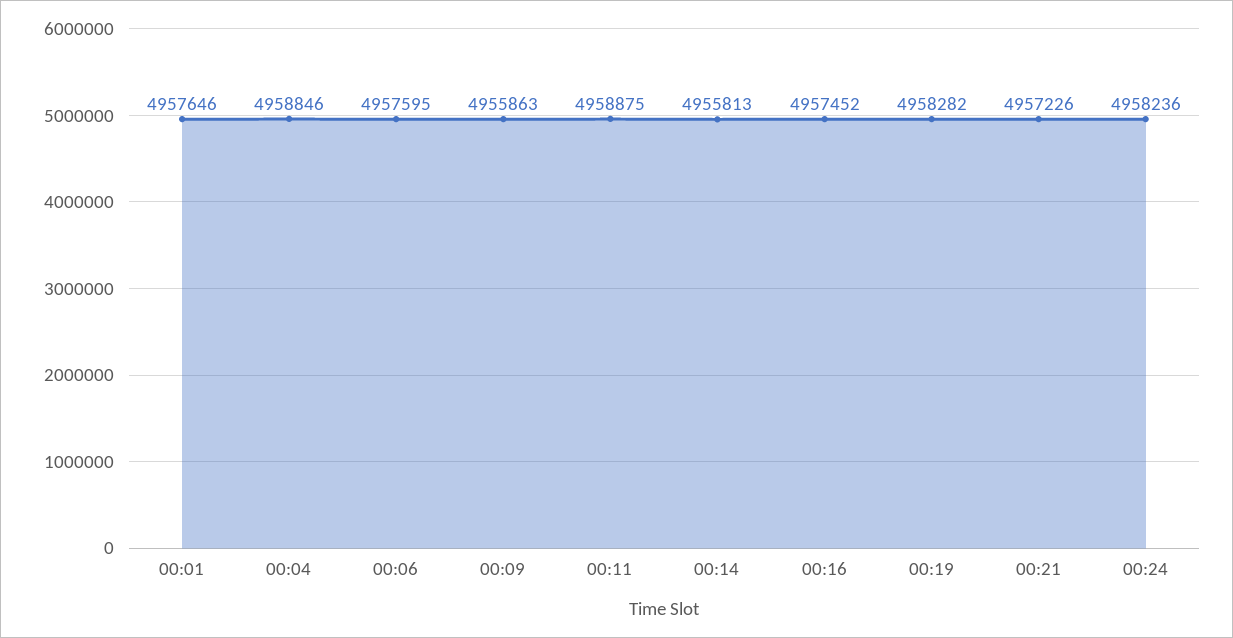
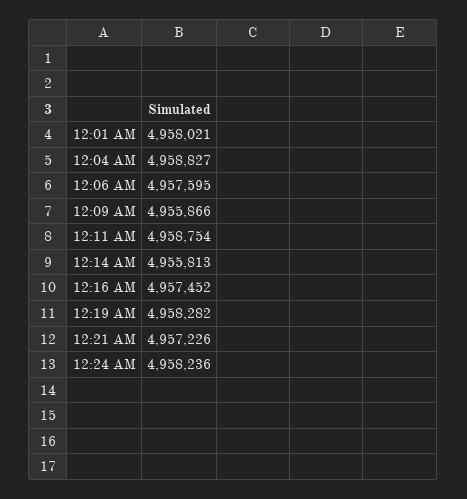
  {
-   "00:01": 4957646,
+   "00:01": 4958021,
-   "00:04": 4958846,
+   "00:04": 4958827,
    "00:06": 4957595,
-   "00:09": 4955863,
+   "00:09": 4955866,
-   "00:11": 4958875,
+   "00:11": 4958754,
    "00:14": 4955813,
    "00:16": 4957452,
    "00:19": 4958282,
    "00:21": 4957226,
    "00:24": 4958236
  }

